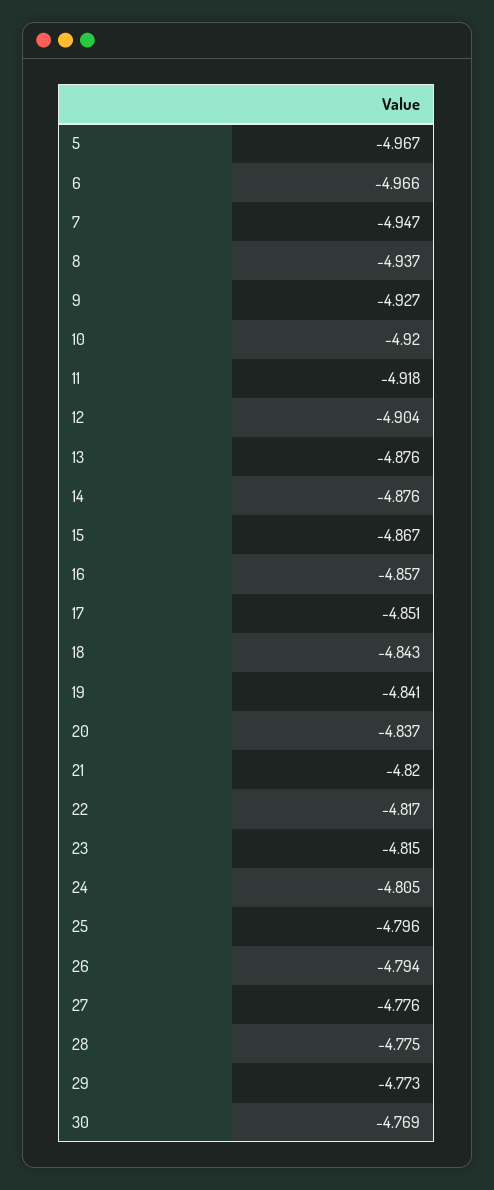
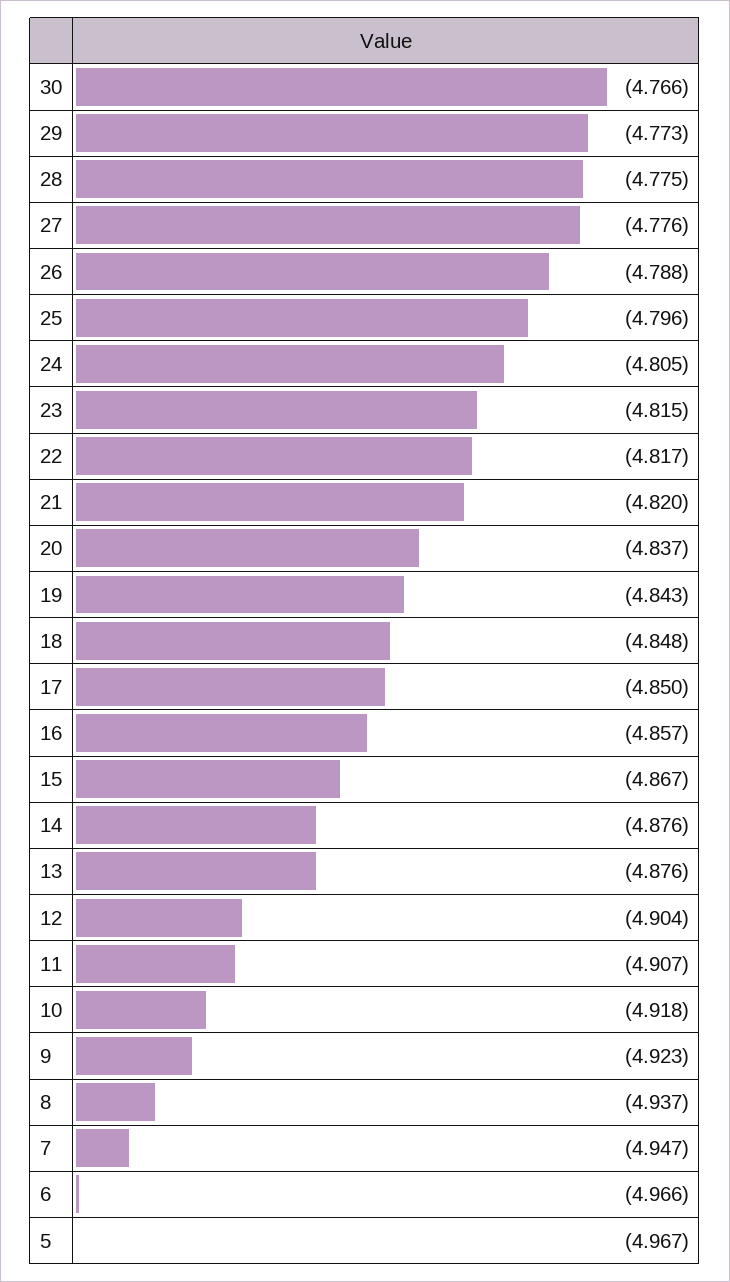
  {
    "5": -4.967,
    "6": -4.966,
    "7": -4.947,
    "8": -4.937,
-   "9": -4.927,
+   "9": -4.923,
-   "10": -4.92,
+   "10": -4.918,
-   "11": -4.918,
+   "11": -4.907,
    "12": -4.904,
    "13": -4.876,
    "14": -4.876,
    "15": -4.867,
    "16": -4.857,
-   "17": -4.851,
+   "17": -4.85,
-   "18": -4.843,
+   "18": -4.848,
-   "19": -4.841,
+   "19": -4.843,
    "20": -4.837,
    "21": -4.82,
    "22": -4.817,
    "23": -4.815,
    "24": -4.805,
    "25": -4.796,
-   "26": -4.794,
+   "26": -4.788,
    "27": -4.776,
    "28": -4.775,
    "29": -4.773,
-   "30": -4.769
+   "30": -4.766
  }

